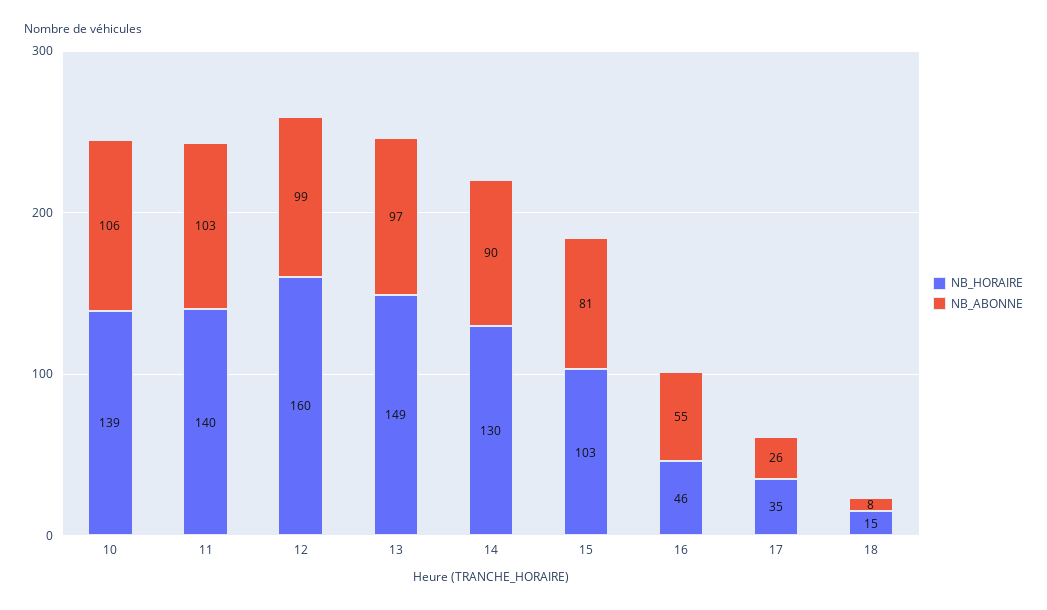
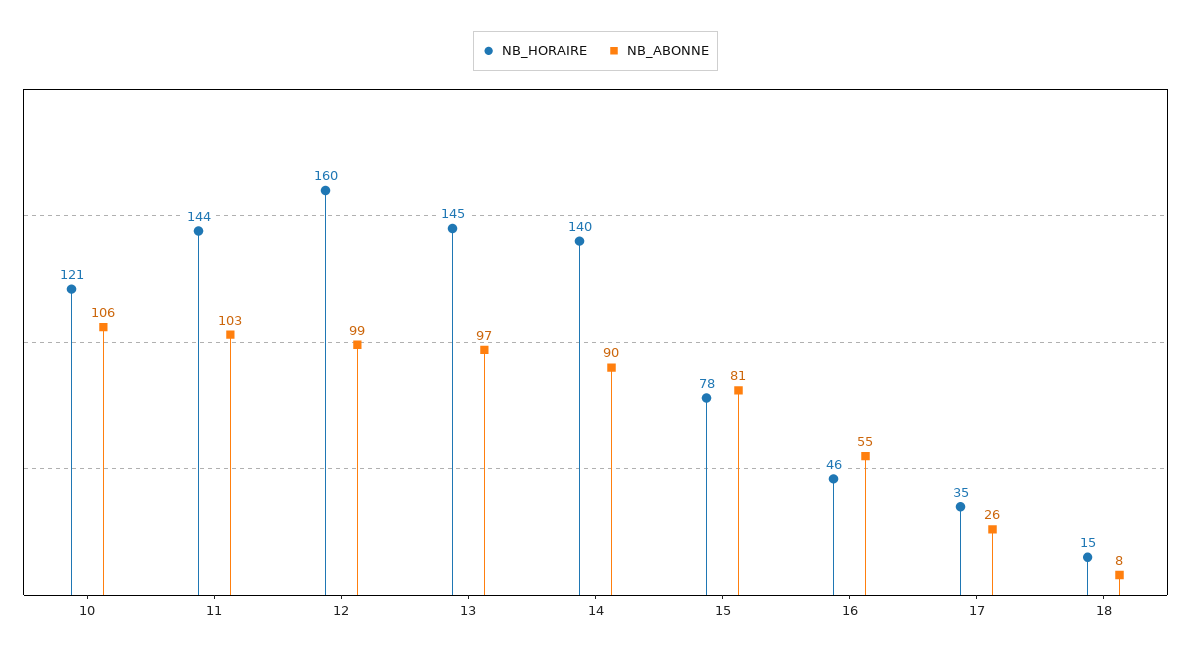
  {
    "NB_HORAIRE": {
-     "10": 139,
+     "10": 121,
-     "11": 140,
+     "11": 144,
      "12": 160,
-     "13": 149,
+     "13": 145,
-     "14": 130,
+     "14": 140,
-     "15": 103,
+     "15": 78,
      "16": 46,
      "17": 35,
      "18": 15
    },
    "NB_ABONNE": {
      "10": 106,
      "11": 103,
      "12": 99,
      "13": 97,
      "14": 90,
      "15": 81,
      "16": 55,
      "17": 26,
      "18": 8
    }
  }

